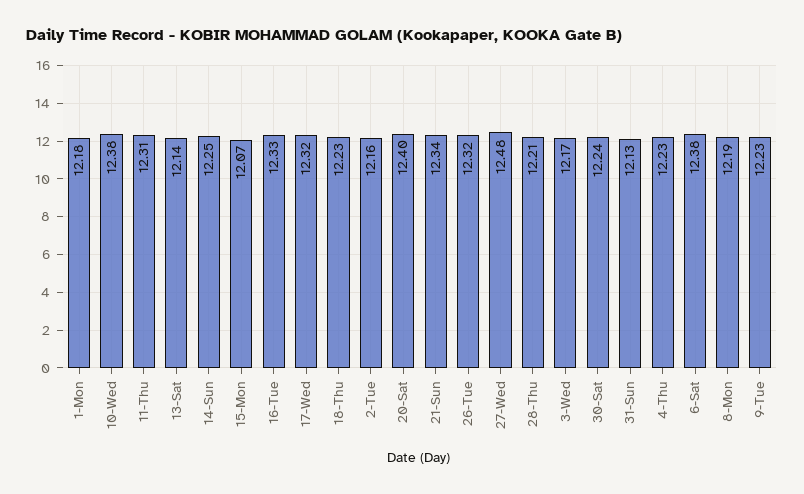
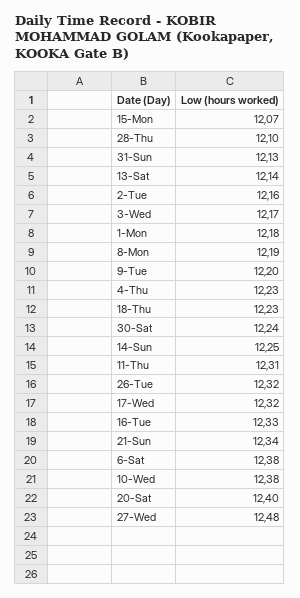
  {
    "1-Mon": 12.18,
    "10-Wed": 12.38,
    "11-Thu": 12.31,
    "13-Sat": 12.14,
    "14-Sun": 12.25,
    "15-Mon": 12.07,
    "16-Tue": 12.33,
    "17-Wed": 12.32,
    "18-Thu": 12.23,
    "2-Tue": 12.16,
    "20-Sat": 12.4,
    "21-Sun": 12.34,
    "26-Tue": 12.32,
    "27-Wed": 12.48,
-   "28-Thu": 12.21,
+   "28-Thu": 12.1,
    "3-Wed": 12.17,
    "30-Sat": 12.24,
    "31-Sun": 12.13,
    "4-Thu": 12.23,
    "6-Sat": 12.38,
    "8-Mon": 12.19,
-   "9-Tue": 12.23
+   "9-Tue": 12.2
  }

